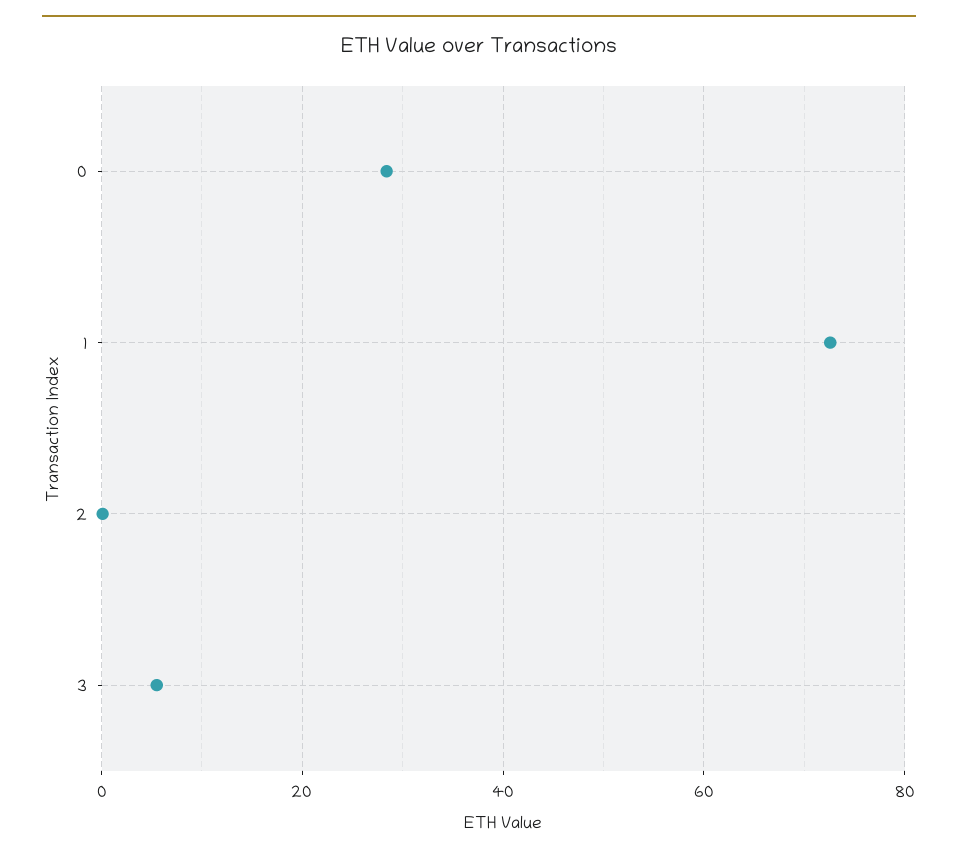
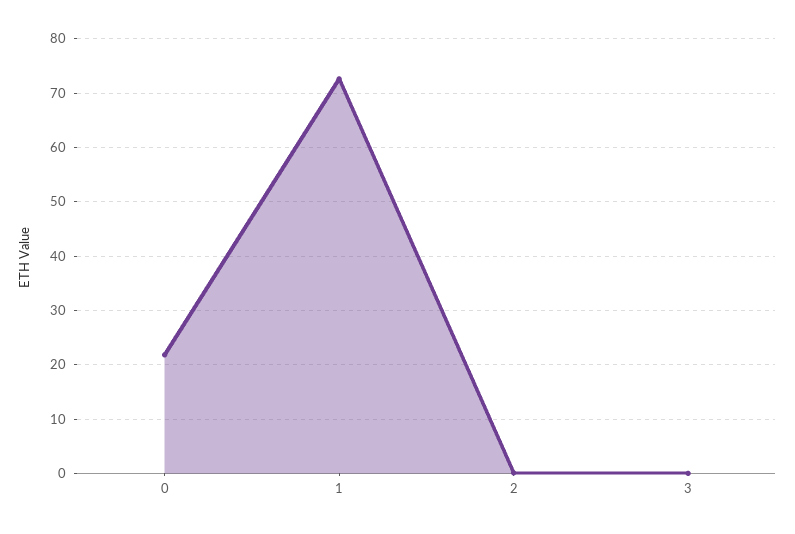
  {
-   "0": 28,
+   "0": 22,
    "1": 72,
    "2": 0,
-   "3": 6
+   "3": 0
  }

